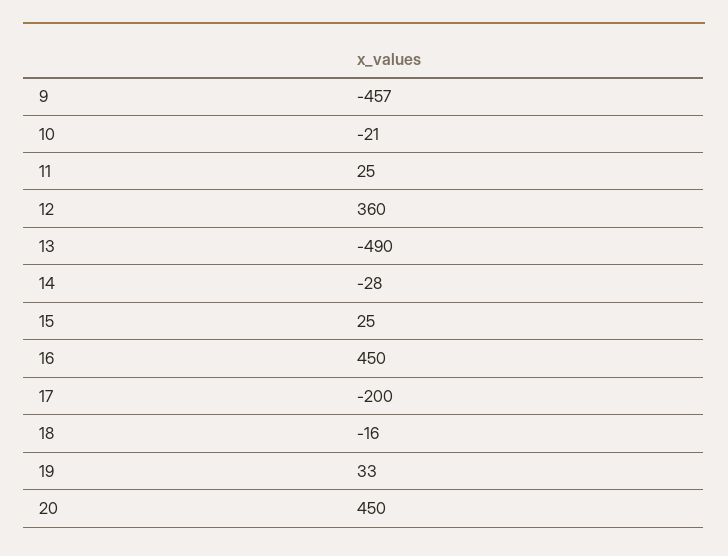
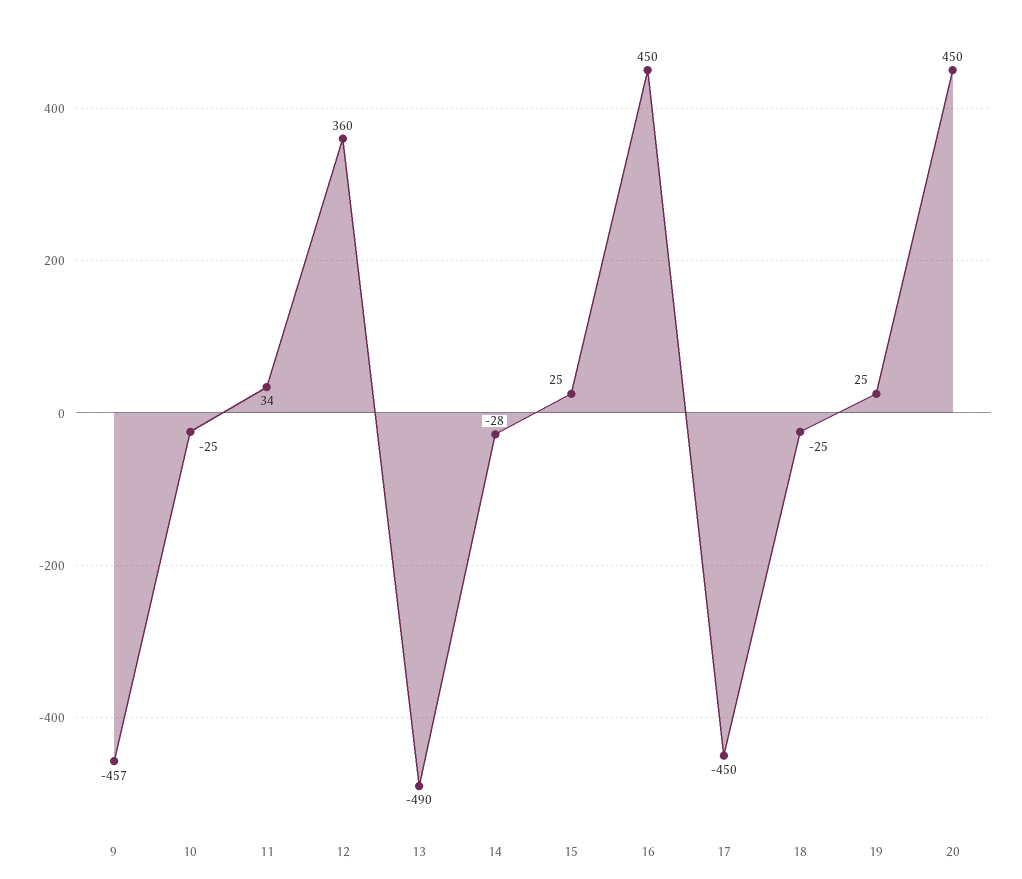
  {
    "9": -457,
-   "10": -21,
+   "10": -25,
-   "11": 25,
+   "11": 34,
    "12": 360,
    "13": -490,
    "14": -28,
    "15": 25,
    "16": 450,
-   "17": -200,
+   "17": -450,
-   "18": -16,
+   "18": -25,
-   "19": 33,
+   "19": 25,
    "20": 450
  }

